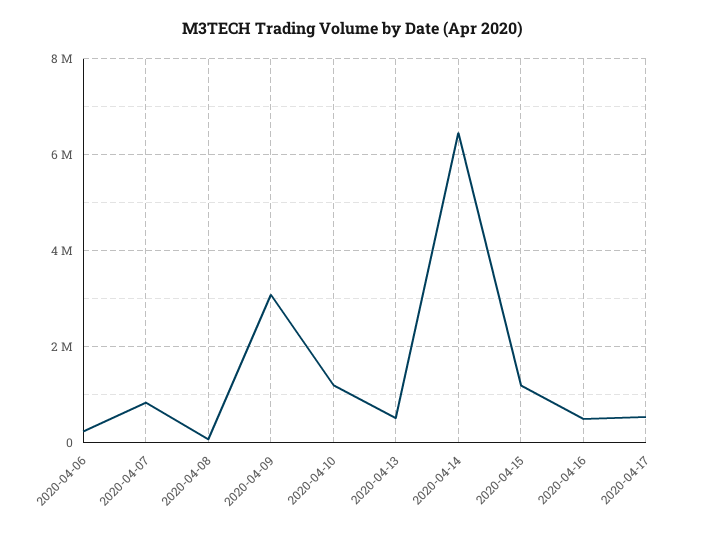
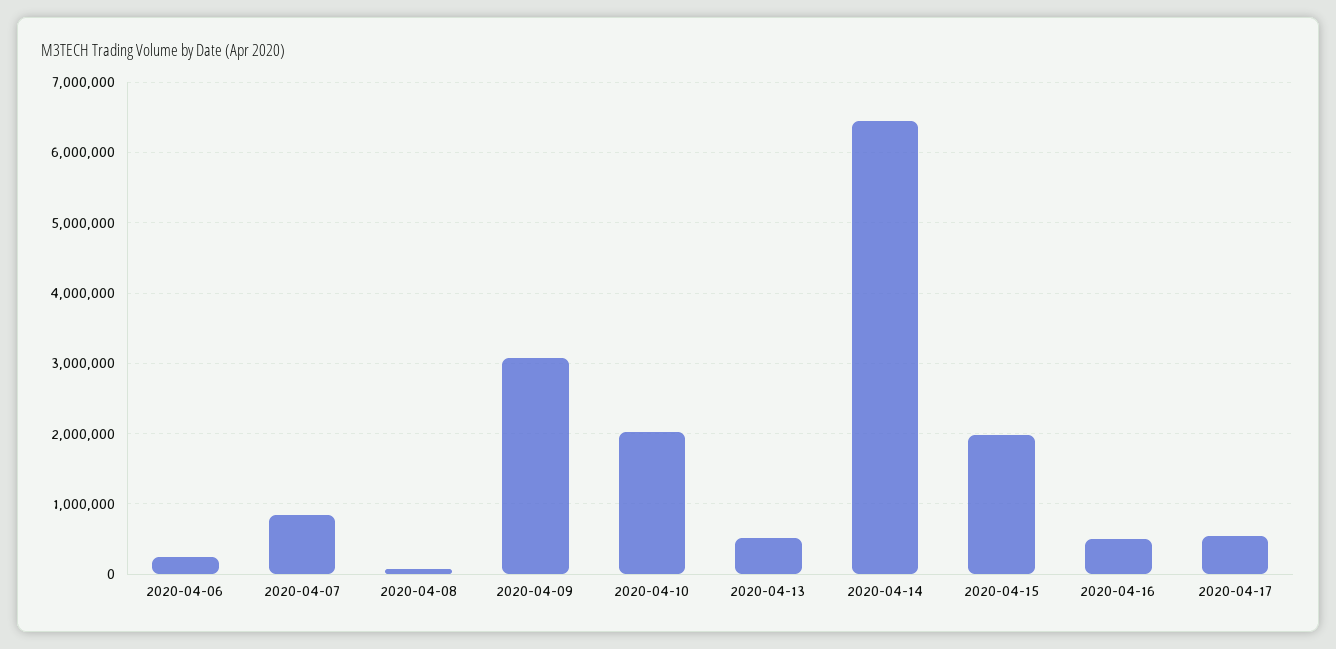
  {
    "2020-04-06": 200000,
    "2020-04-07": 800000,
    "2020-04-08": 100000,
    "2020-04-09": 3100000,
-   "2020-04-10": 1200000,
+   "2020-04-10": 2000000,
    "2020-04-13": 500000,
    "2020-04-14": 6500000,
-   "2020-04-15": 1200000,
+   "2020-04-15": 2000000,
    "2020-04-16": 500000,
    "2020-04-17": 500000
  }

